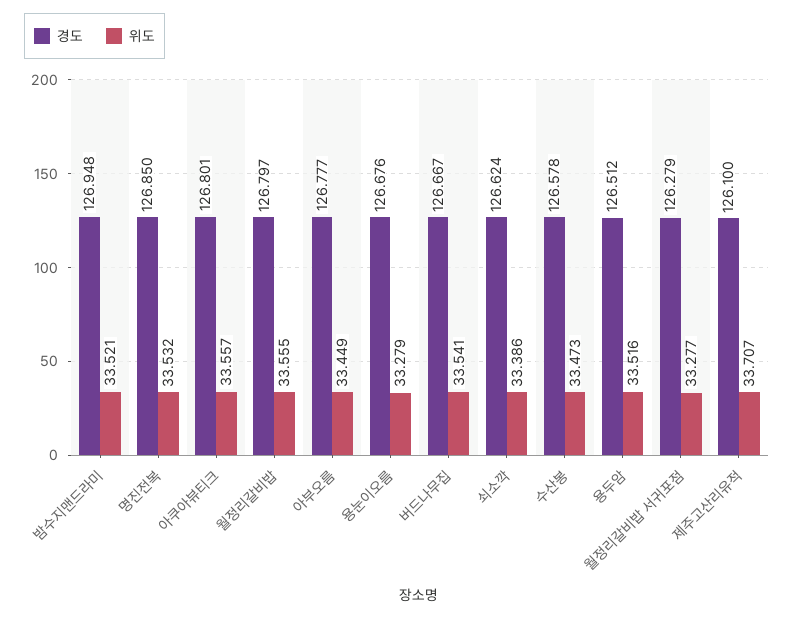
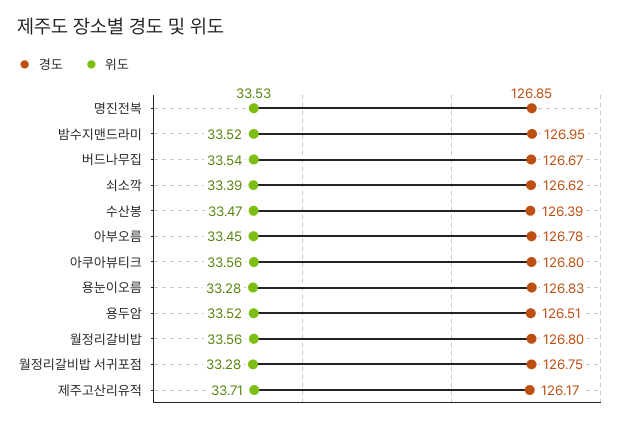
  {
    "경도": {
      "밤수지맨드라미": 126.948,
      "명진전복": 126.85,
      "아쿠아뷰티크": 126.801,
      "월정리갈비밥": 126.797,
      "아부오름": 126.777,
-     "용눈이오름": 126.676,
+     "용눈이오름": 126.83,
      "버드나무집": 126.667,
      "쇠소깍": 126.624,
-     "수산봉": 126.578,
+     "수산봉": 126.39,
      "용두암": 126.512,
-     "월정리갈비밥 서귀포점": 126.279,
+     "월정리갈비밥 서귀포점": 126.75,
-     "제주고산리유적": 126.1
+     "제주고산리유적": 126.17
    },
    "위도": {
      "밤수지맨드라미": 33.521,
      "명진전복": 33.532,
      "아쿠아뷰티크": 33.557,
      "월정리갈비밥": 33.555,
      "아부오름": 33.449,
      "용눈이오름": 33.279,
      "버드나무집": 33.541,
      "쇠소깍": 33.386,
      "수산봉": 33.473,
      "용두암": 33.516,
      "월정리갈비밥 서귀포점": 33.277,
      "제주고산리유적": 33.707
    }
  }

